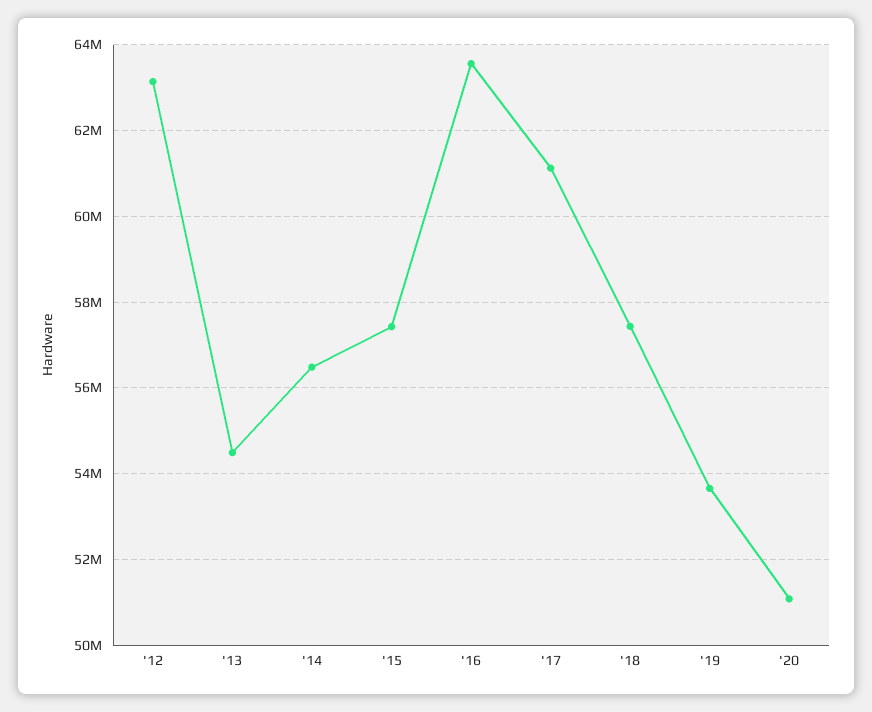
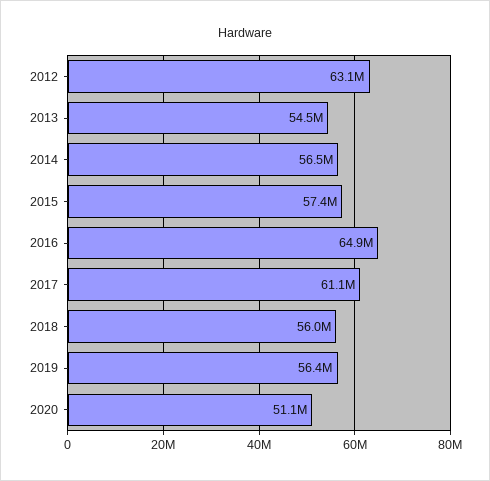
  {
    "'12": 63100000,
    "'13": 54500000,
    "'14": 56500000,
    "'15": 57400000,
-   "'16": 63600000,
+   "'16": 64900000,
    "'17": 61100000,
-   "'18": 57400000,
+   "'18": 56000000,
-   "'19": 53600000,
+   "'19": 56400000,
    "'20": 51100000
  }

